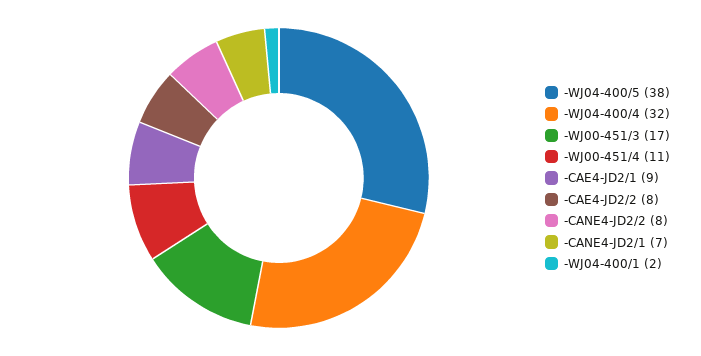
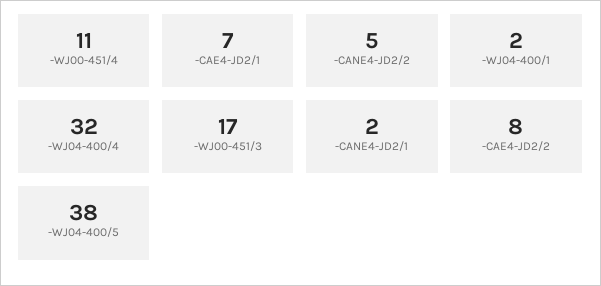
  {
    "-WJ04-400/5": 38,
    "-WJ04-400/4": 32,
    "-WJ00-451/3": 17,
    "-WJ00-451/4": 11,
-   "-CAE4-JD2/1": 9,
+   "-CAE4-JD2/1": 7,
    "-CAE4-JD2/2": 8,
-   "-CANE4-JD2/2": 8,
+   "-CANE4-JD2/2": 5,
-   "-CANE4-JD2/1": 7,
+   "-CANE4-JD2/1": 2,
    "-WJ04-400/1": 2
  }

